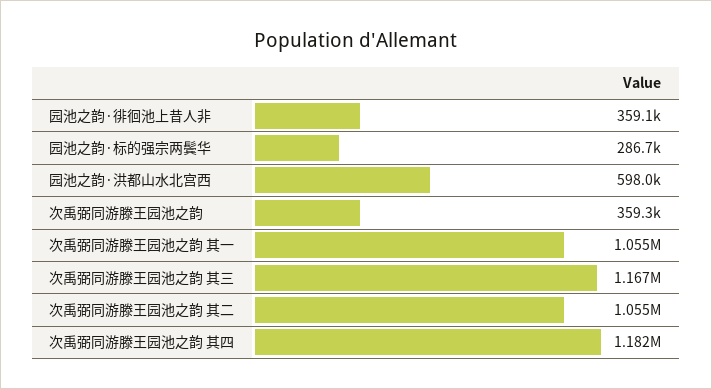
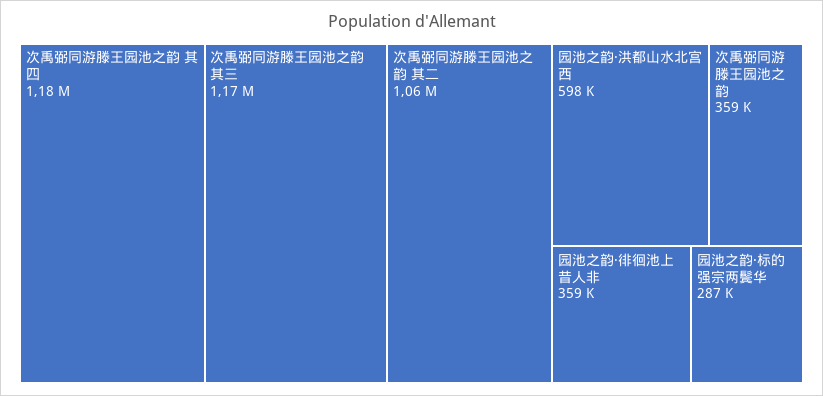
  {
    "园池之韵·徘徊池上昔人非": 359100,
    "园池之韵·标的强宗两鬓华": 286700,
    "园池之韵·洪都山水北宫西": 598000,
    "次禹弼同游滕王园池之韵": 359300,
-   "次禹弼同游滕王园池之韵 其一": 1055000,
    "次禹弼同游滕王园池之韵 其三": 1167000,
    "次禹弼同游滕王园池之韵 其二": 1055000,
    "次禹弼同游滕王园池之韵 其四": 1182000
  }

